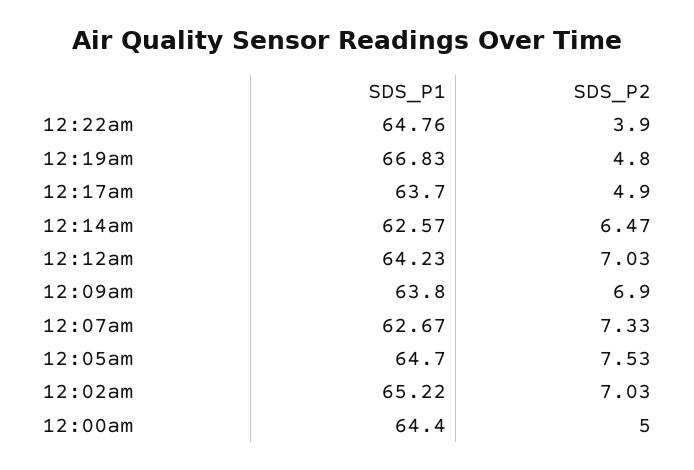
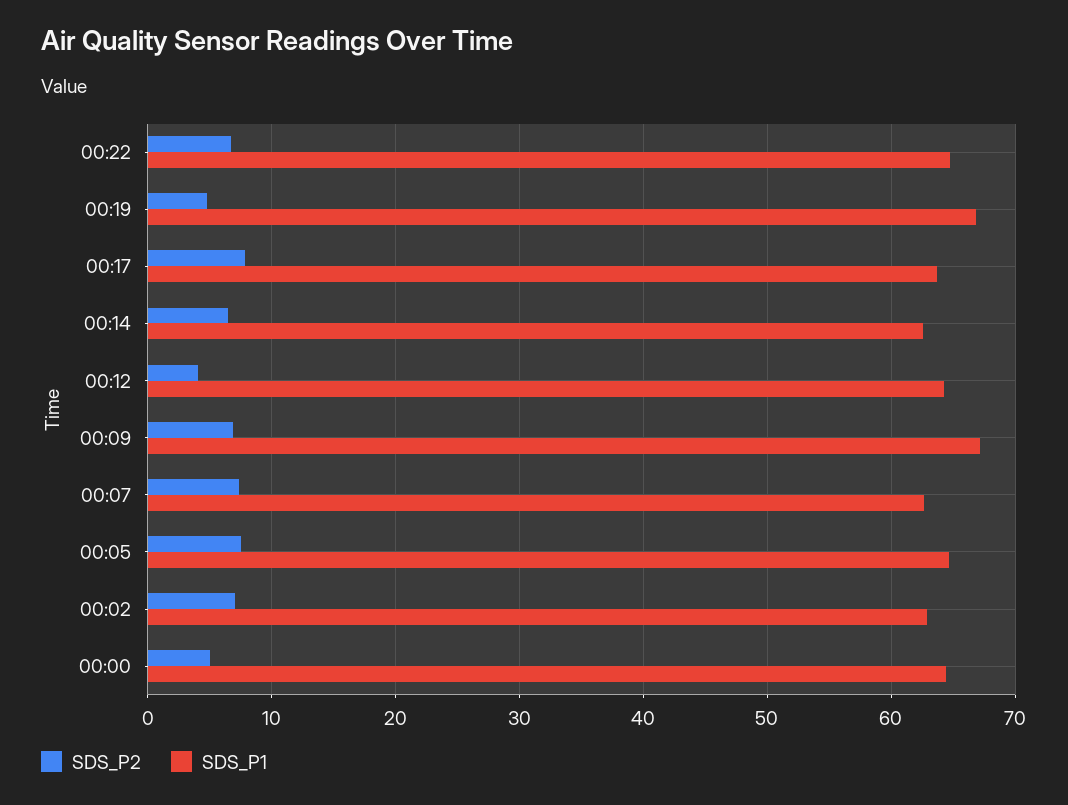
  {
    "SDS_P1": {
      "12:22am": 64.76,
      "12:19am": 66.83,
      "12:17am": 63.7,
      "12:14am": 62.57,
      "12:12am": 64.23,
-     "12:09am": 63.8,
+     "12:09am": 67,
      "12:07am": 62.67,
      "12:05am": 64.7,
-     "12:02am": 65.22,
+     "12:02am": 63,
      "12:00am": 64.4
    },
    "SDS_P2": {
-     "12:22am": 3.9,
+     "12:22am": 7,
      "12:19am": 4.8,
-     "12:17am": 4.9,
+     "12:17am": 8,
      "12:14am": 6.47,
-     "12:12am": 7.03,
+     "12:12am": 4,
      "12:09am": 6.9,
      "12:07am": 7.33,
      "12:05am": 7.53,
      "12:02am": 7.03,
      "12:00am": 5
    }
  }

